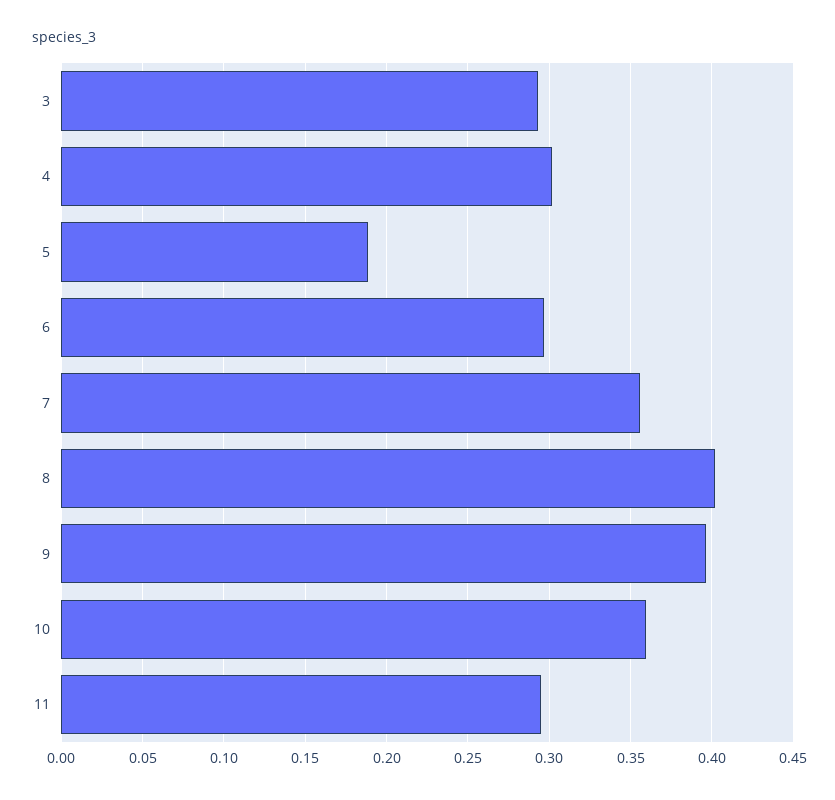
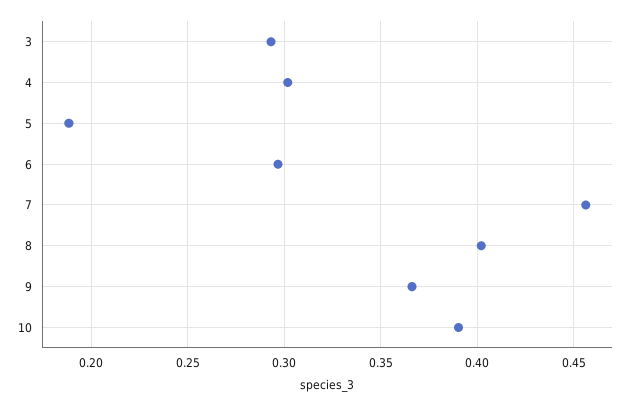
  {
    "3": 0.295,
    "4": 0.3,
    "5": 0.19,
    "6": 0.295,
-   "7": 0.355,
+   "7": 0.455,
    "8": 0.4,
-   "9": 0.395,
+   "9": 0.365,
-   "10": 0.36,
+   "10": 0.39
-   "11": 0.295
  }

